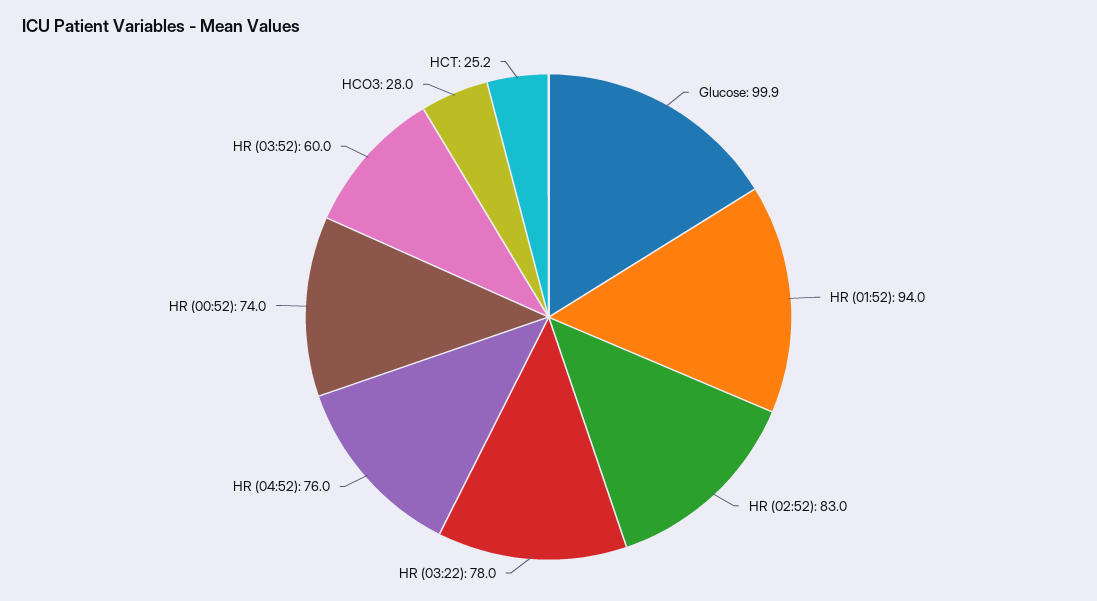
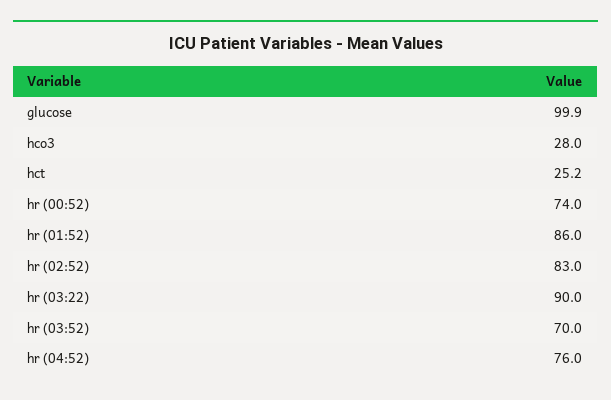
  {
    "Glucose": 99.9,
-   "HR (01:52)": 94,
+   "HR (01:52)": 86,
    "HR (02:52)": 83,
-   "HR (03:22)": 78,
+   "HR (03:22)": 90,
    "HR (04:52)": 76,
    "HR (00:52)": 74,
-   "HR (03:52)": 60,
+   "HR (03:52)": 70,
    "HCO3": 28,
    "HCT": 25.2
  }

